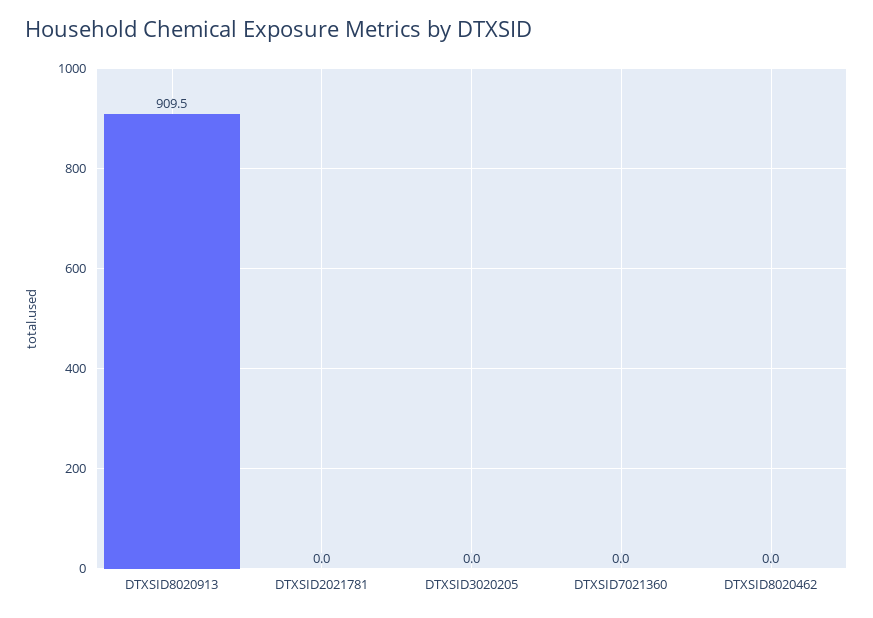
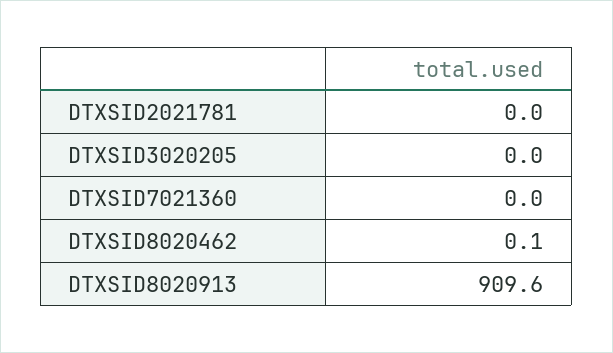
  {
-   "DTXSID8020913": 909.5,
+   "DTXSID8020913": 909.6,
    "DTXSID2021781": 0,
    "DTXSID3020205": 0,
    "DTXSID7021360": 0,
-   "DTXSID8020462": 0
+   "DTXSID8020462": 0.1
  }

